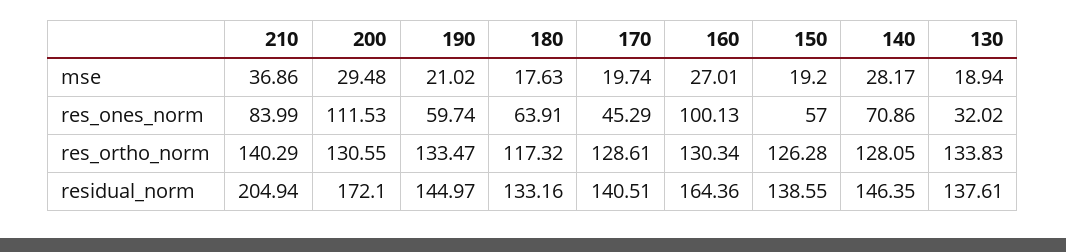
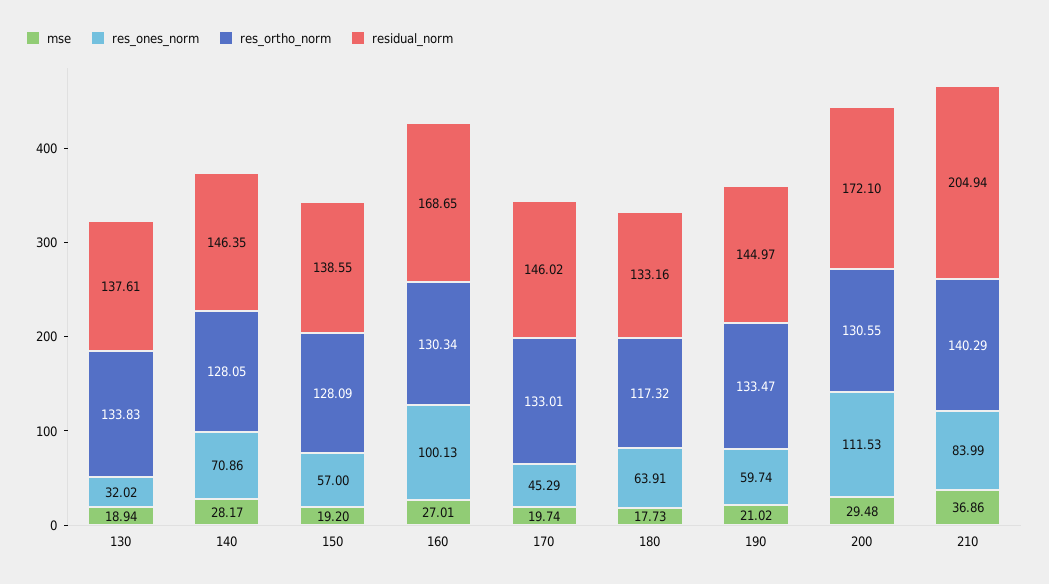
  {
    "mse": {
      "210": 36.86,
      "200": 29.48,
      "190": 21.02,
-     "180": 17.63,
+     "180": 17.73,
      "170": 19.74,
      "160": 27.01,
      "150": 19.2,
      "140": 28.17,
      "130": 18.94
    },
    "res_ones_norm": {
      "210": 83.99,
      "200": 111.53,
      "190": 59.74,
      "180": 63.91,
      "170": 45.29,
      "160": 100.13,
      "150": 57,
      "140": 70.86,
      "130": 32.02
    },
    "res_ortho_norm": {
      "210": 140.29,
      "200": 130.55,
      "190": 133.47,
      "180": 117.32,
-     "170": 128.61,
+     "170": 133.01,
      "160": 130.34,
-     "150": 126.28,
+     "150": 128.09,
      "140": 128.05,
      "130": 133.83
    },
    "residual_norm": {
      "210": 204.94,
      "200": 172.1,
      "190": 144.97,
      "180": 133.16,
-     "170": 140.51,
+     "170": 146.02,
-     "160": 164.36,
+     "160": 168.65,
      "150": 138.55,
      "140": 146.35,
      "130": 137.61
    }
  }

